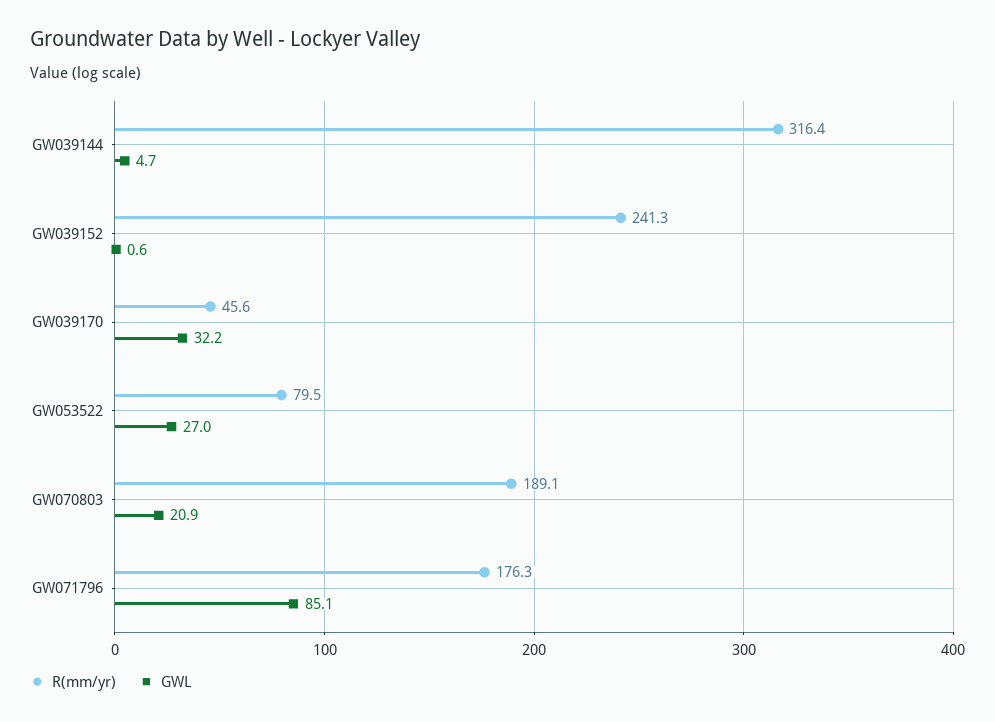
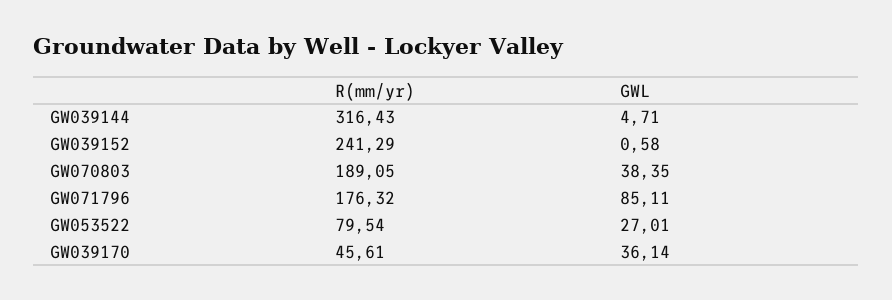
  {
    "R(mm/yr)": {
      "GW039144": 316.43,
      "GW039152": 241.29,
      "GW039170": 45.61,
      "GW053522": 79.54,
      "GW070803": 189.05,
      "GW071796": 176.32
    },
    "GWL": {
      "GW039144": 4.71,
      "GW039152": 0.58,
-     "GW039170": 32.2,
+     "GW039170": 36.14,
      "GW053522": 27.01,
-     "GW070803": 20.9,
+     "GW070803": 38.35,
      "GW071796": 85.11
    }
  }

